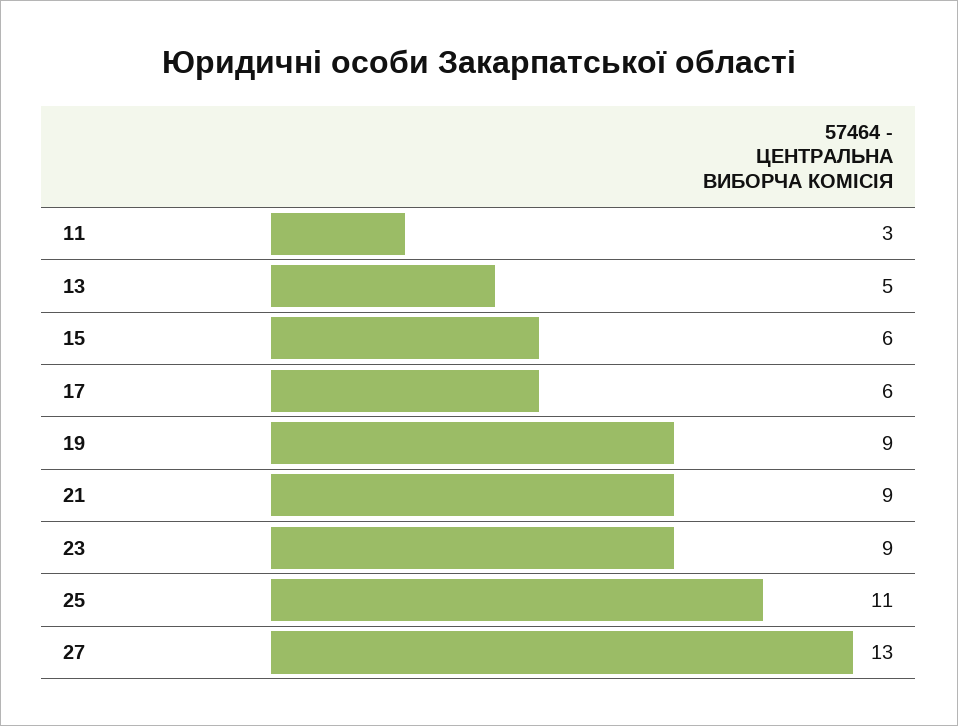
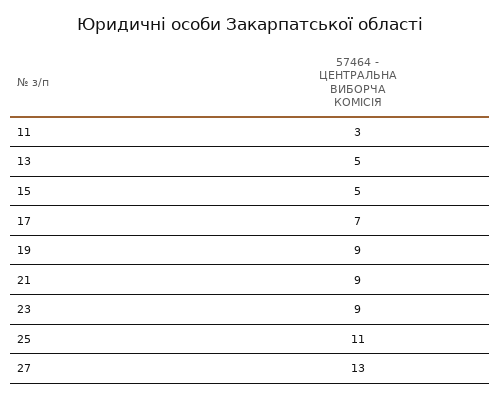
  {
    "11": 3,
    "13": 5,
-   "15": 6,
+   "15": 5,
-   "17": 6,
+   "17": 7,
    "19": 9,
    "21": 9,
    "23": 9,
    "25": 11,
    "27": 13
  }

